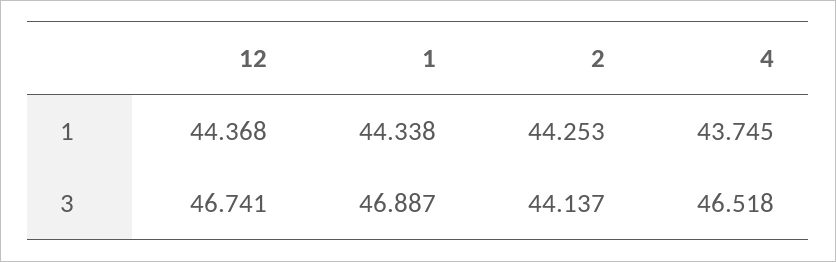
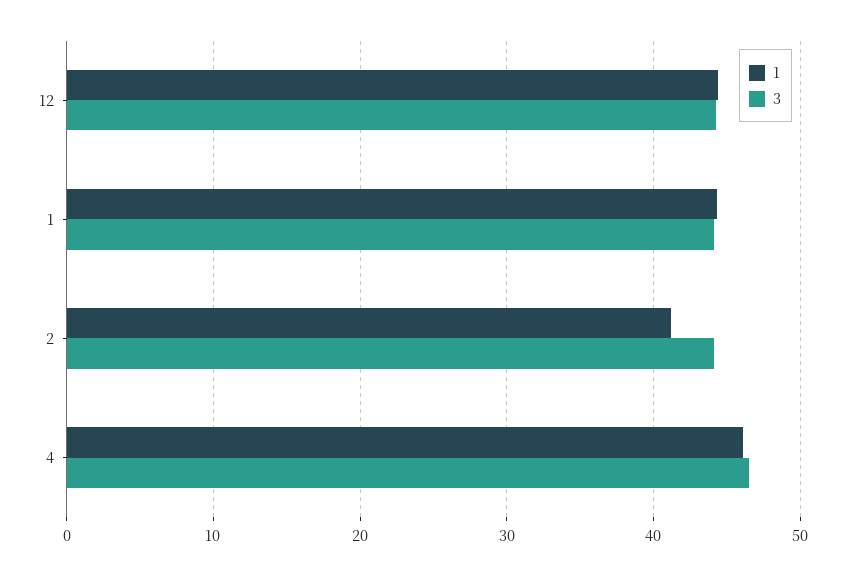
  {
    "1": {
      "12": 44.368,
      "1": 44.338,
-     "2": 44.253,
+     "2": 41,
-     "4": 43.745
+     "4": 46
    },
    "3": {
-     "12": 46.741,
+     "12": 44,
-     "1": 46.887,
+     "1": 44,
      "2": 44.137,
      "4": 46.518
    }
  }

